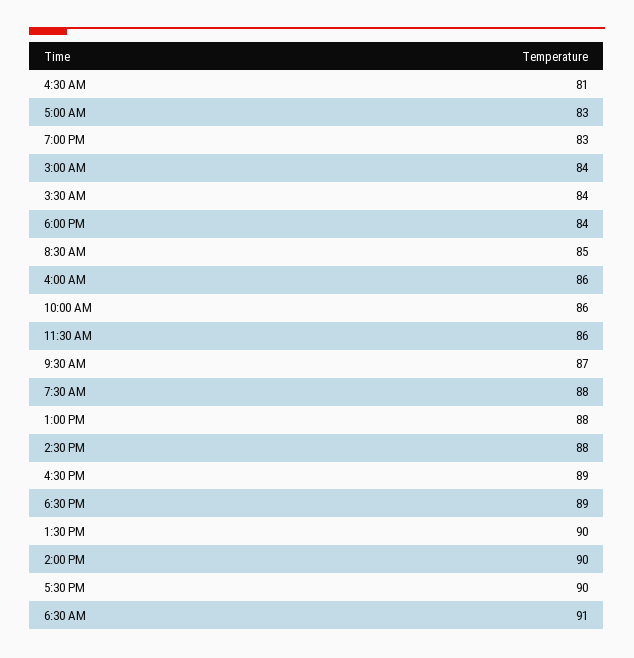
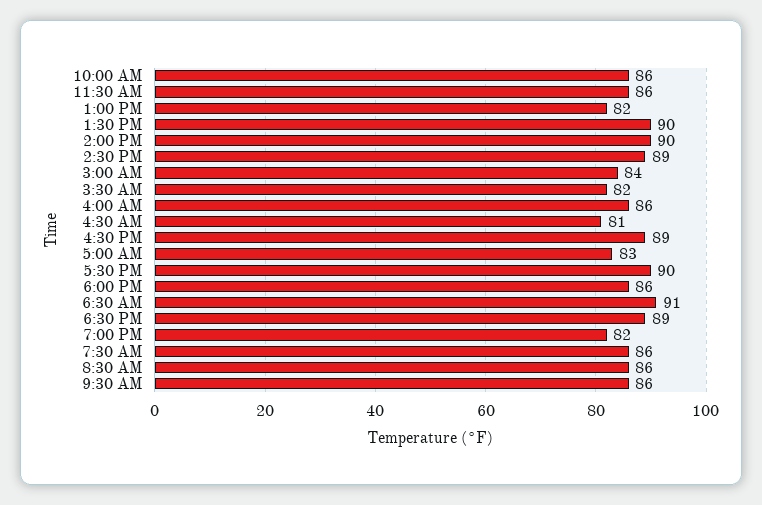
  {
    "4:30 AM": 81,
    "5:00 AM": 83,
-   "7:00 PM": 83,
+   "7:00 PM": 82,
    "3:00 AM": 84,
-   "3:30 AM": 84,
+   "3:30 AM": 82,
-   "6:00 PM": 84,
+   "6:00 PM": 86,
-   "8:30 AM": 85,
+   "8:30 AM": 86,
    "4:00 AM": 86,
    "10:00 AM": 86,
    "11:30 AM": 86,
-   "9:30 AM": 87,
+   "9:30 AM": 86,
-   "7:30 AM": 88,
+   "7:30 AM": 86,
-   "1:00 PM": 88,
+   "1:00 PM": 82,
-   "2:30 PM": 88,
+   "2:30 PM": 89,
    "4:30 PM": 89,
    "6:30 PM": 89,
    "1:30 PM": 90,
    "2:00 PM": 90,
    "5:30 PM": 90,
    "6:30 AM": 91
  }

